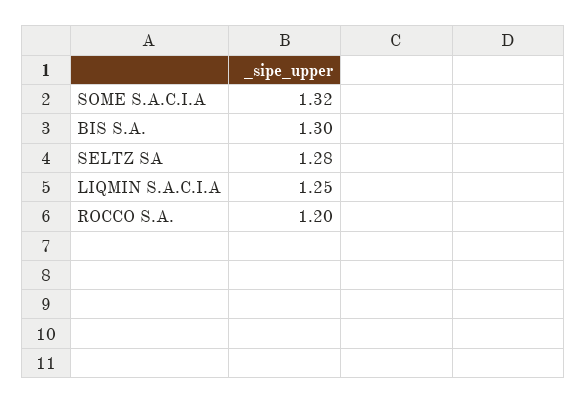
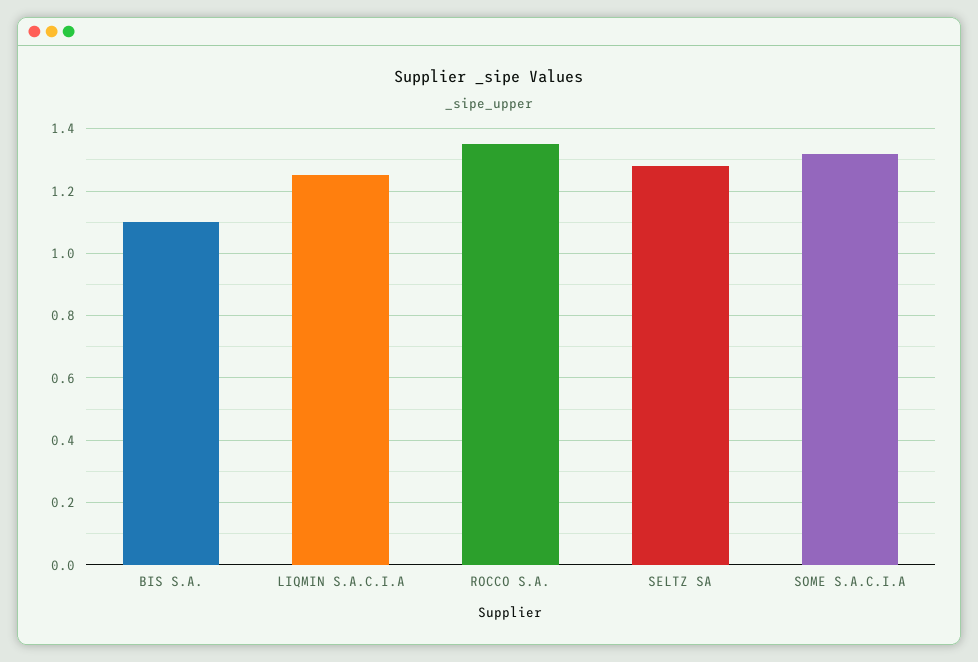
  {
    "SOME S.A.C.I.A": 1.32,
-   "BIS S.A.": 1.3,
+   "BIS S.A.": 1.1,
    "SELTZ SA": 1.28,
    "LIQMIN S.A.C.I.A": 1.25,
-   "ROCCO S.A.": 1.2
+   "ROCCO S.A.": 1.35
  }

